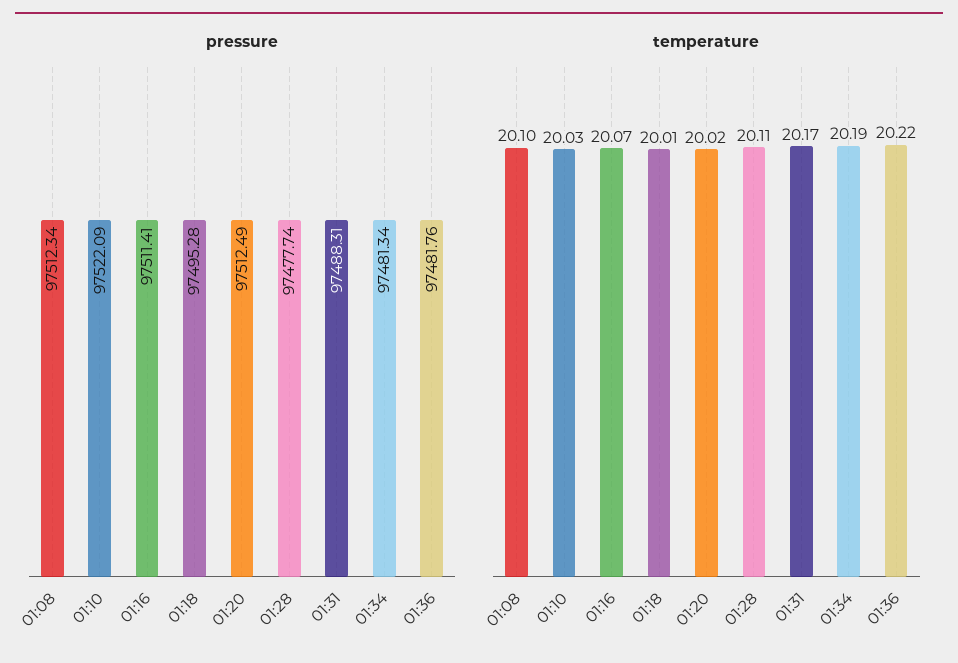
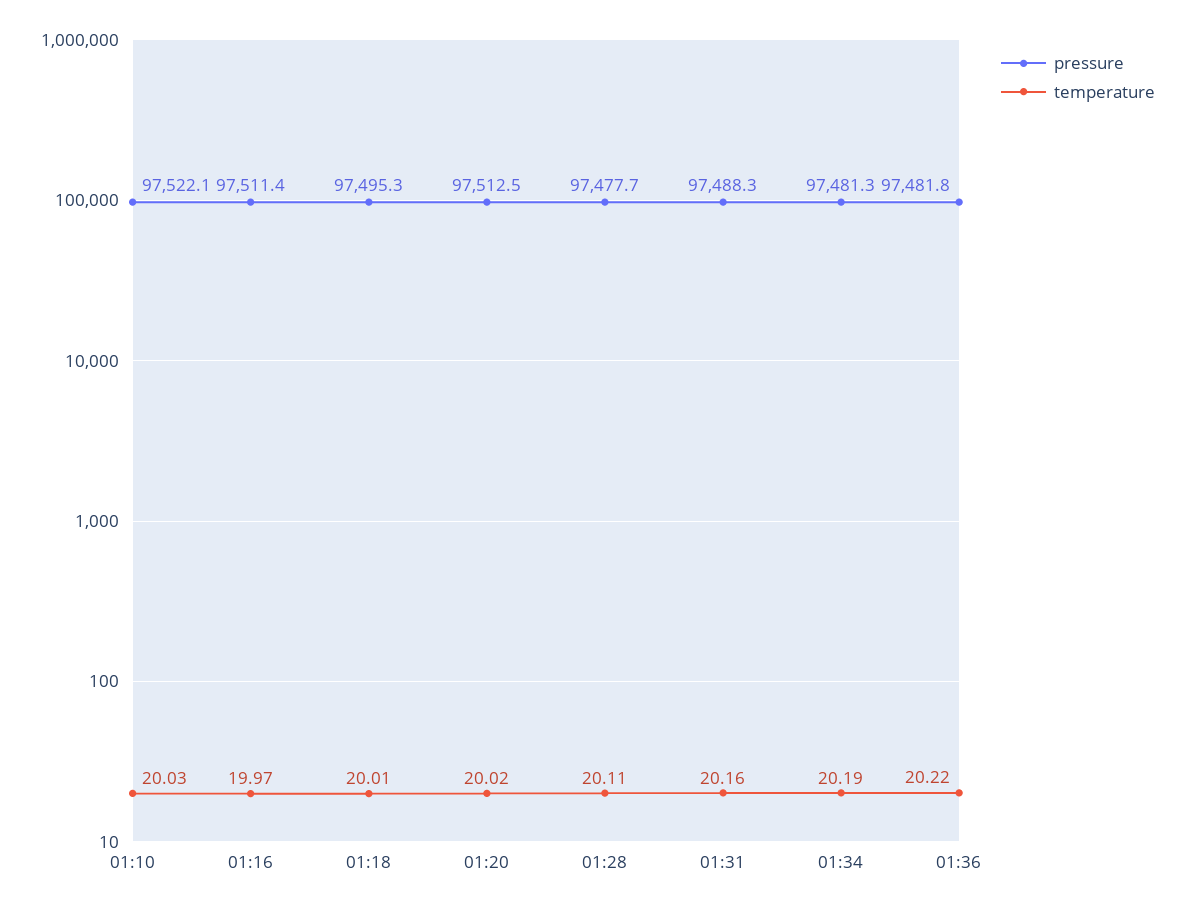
  {
    "pressure": {
-     "01:08": 97512.34,
      "01:10": 97522.09,
      "01:16": 97511.41,
      "01:18": 97495.28,
      "01:20": 97512.49,
      "01:28": 97477.74,
      "01:31": 97488.31,
      "01:34": 97481.34,
      "01:36": 97481.76
    },
    "temperature": {
-     "01:08": 20.1,
      "01:10": 20.03,
-     "01:16": 20.07,
+     "01:16": 19.97,
      "01:18": 20.01,
      "01:20": 20.02,
      "01:28": 20.11,
-     "01:31": 20.17,
+     "01:31": 20.16,
      "01:34": 20.19,
      "01:36": 20.22
    }
  }

